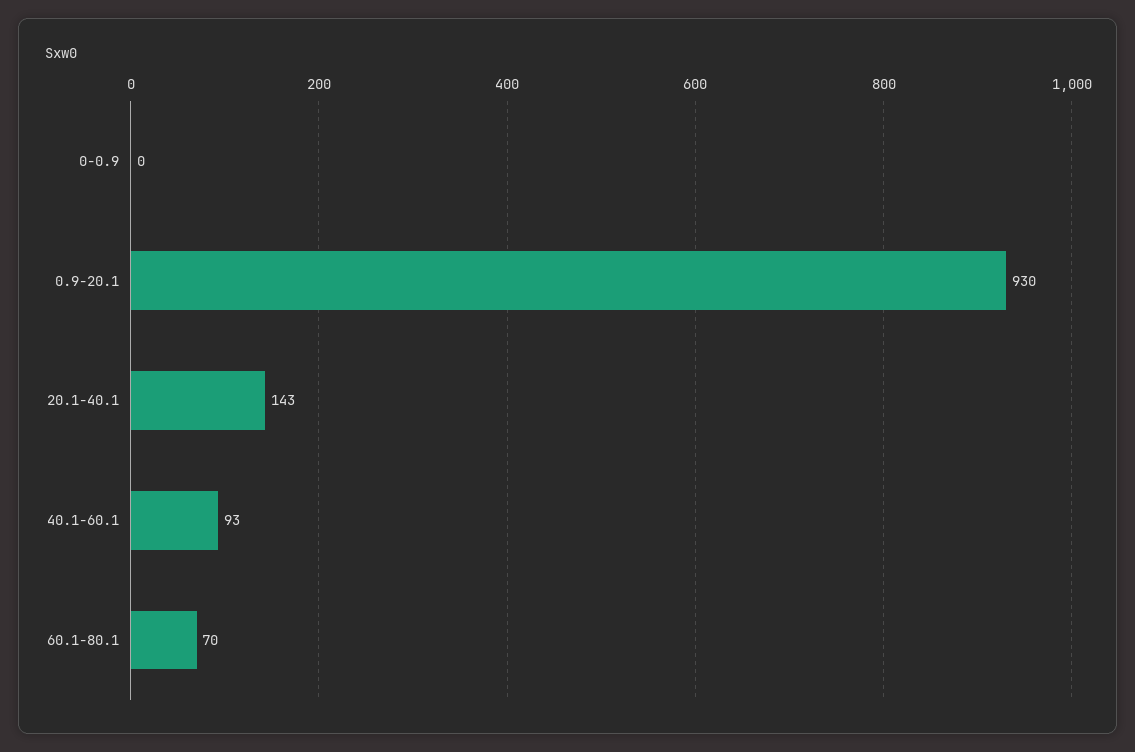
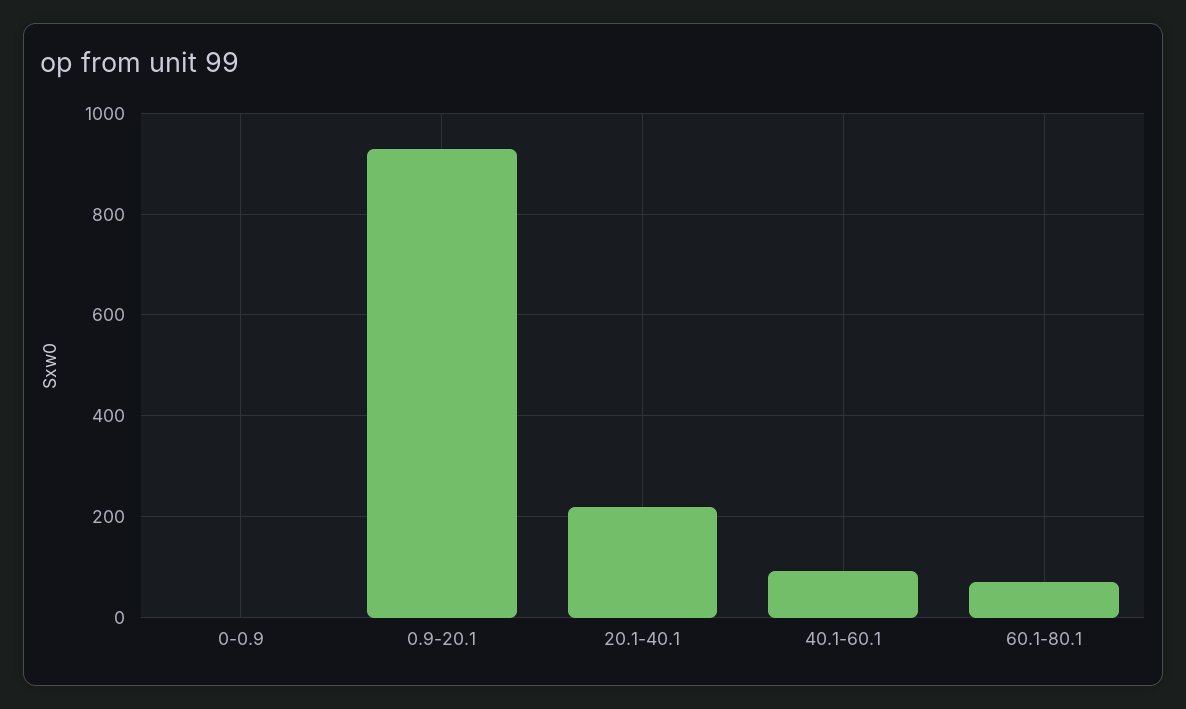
  {
    "0-0.9": 0,
    "0.9-20.1": 930,
-   "20.1-40.1": 143,
+   "20.1-40.1": 220,
    "40.1-60.1": 93,
    "60.1-80.1": 70
  }

